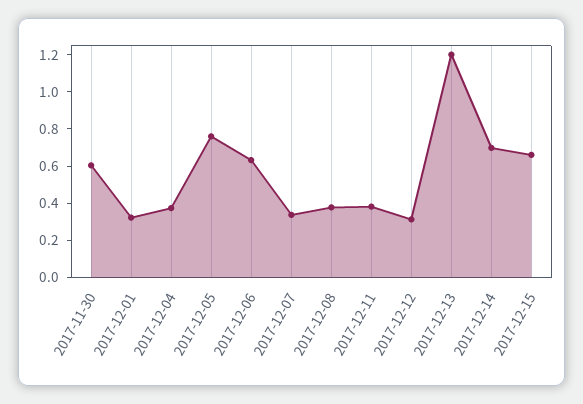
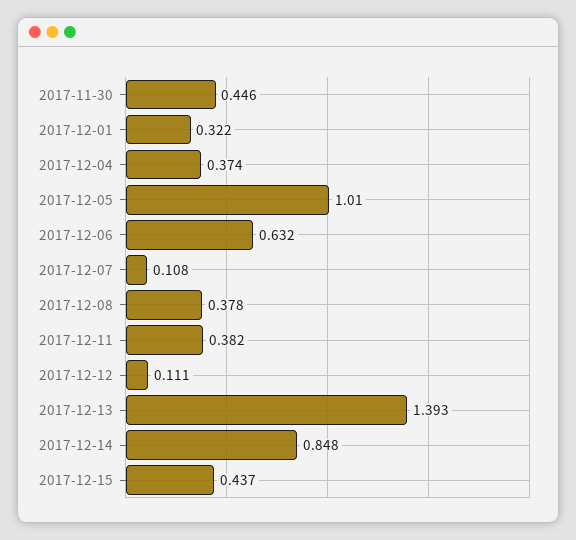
  {
-   "2017-11-30": 0.6,
+   "2017-11-30": 0.446,
    "2017-12-01": 0.322,
    "2017-12-04": 0.374,
-   "2017-12-05": 0.75,
+   "2017-12-05": 1.01,
    "2017-12-06": 0.632,
-   "2017-12-07": 0.35,
+   "2017-12-07": 0.108,
    "2017-12-08": 0.378,
    "2017-12-11": 0.382,
-   "2017-12-12": 0.3,
+   "2017-12-12": 0.111,
-   "2017-12-13": 1.2,
+   "2017-12-13": 1.393,
-   "2017-12-14": 0.7,
+   "2017-12-14": 0.848,
-   "2017-12-15": 0.65
+   "2017-12-15": 0.437
  }

